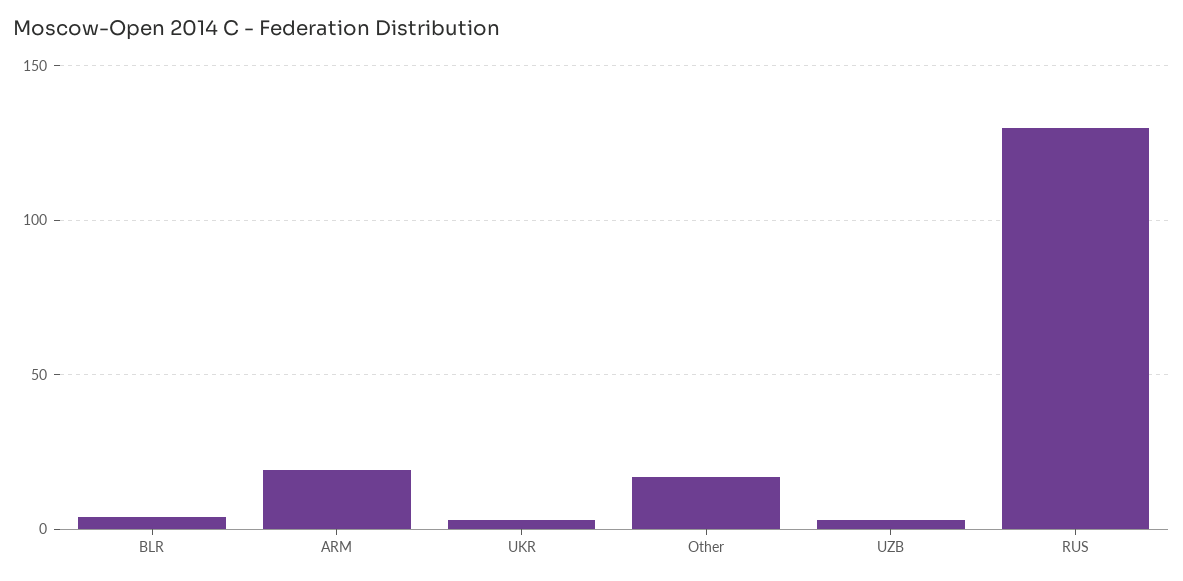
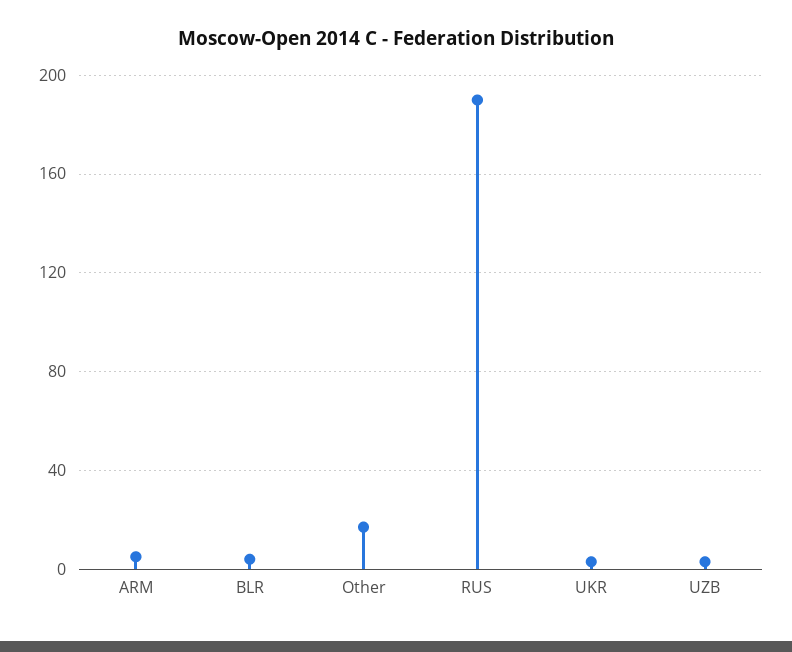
  {
    "BLR": 5,
-   "ARM": 20,
+   "ARM": 5,
    "UKR": 5,
    "Other": 15,
    "UZB": 5,
-   "RUS": 130
+   "RUS": 190
  }

